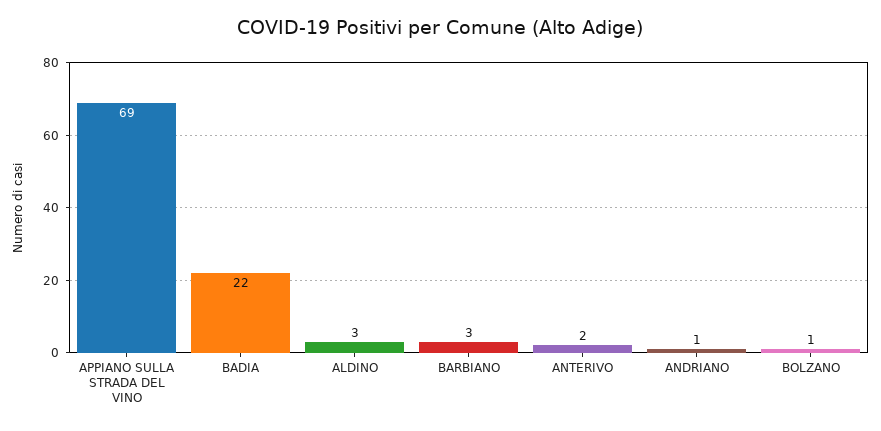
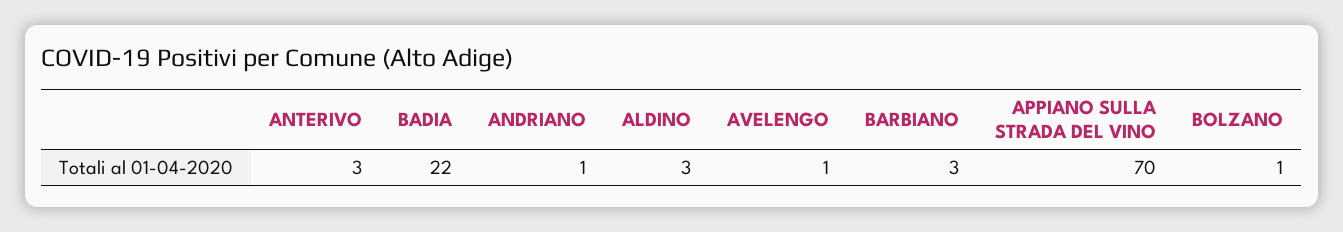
  {
-   "APPIANO SULLA STRADA DEL VINO": 69,
+   "APPIANO SULLA STRADA DEL VINO": 70,
    "BADIA": 22,
    "ALDINO": 3,
    "BARBIANO": 3,
-   "ANTERIVO": 2,
+   "ANTERIVO": 3,
    "ANDRIANO": 1,
-   "BOLZANO": 1
+   "BOLZANO": 1,
+   "AVELENGO": 1
  }

